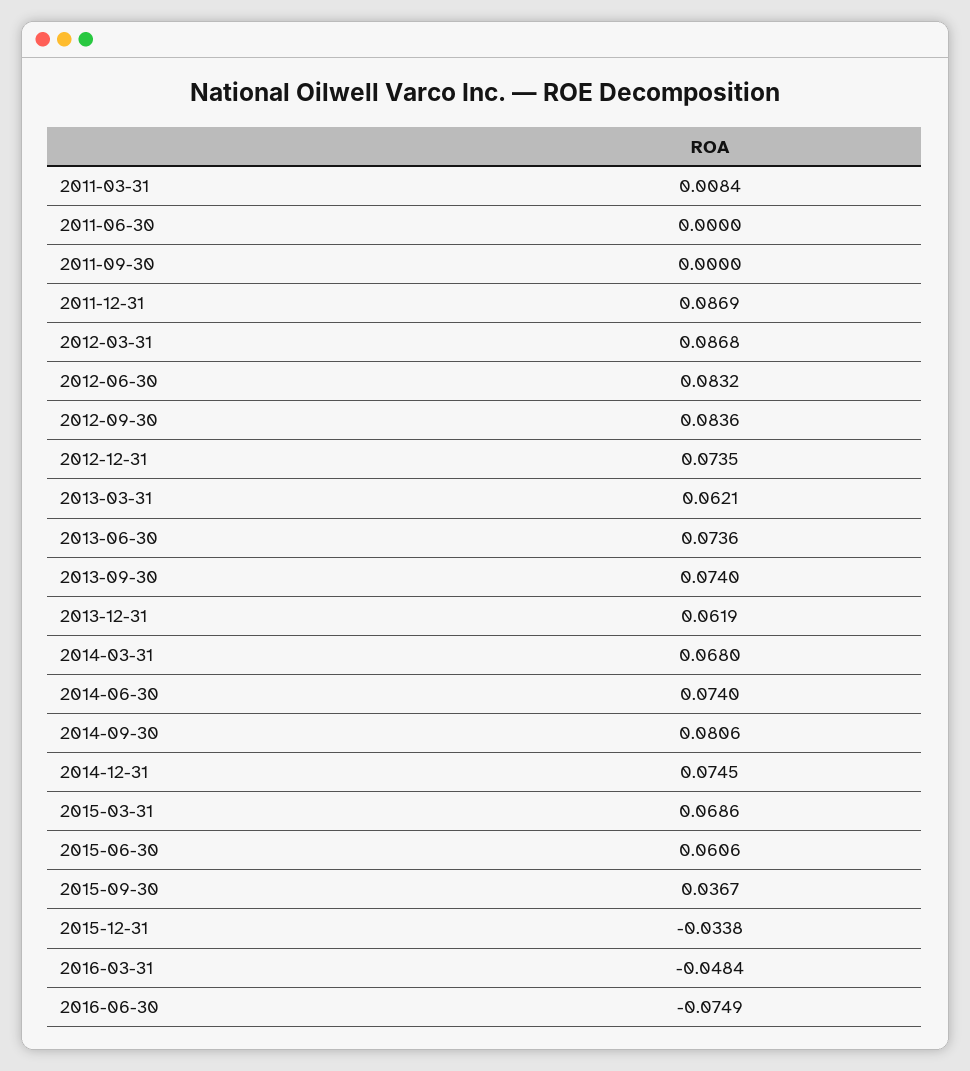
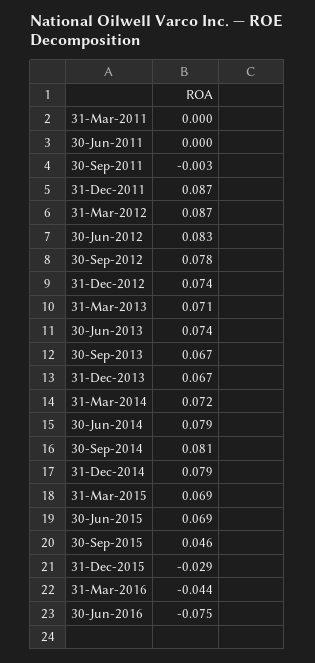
  {
-   "2011-03-31": 0.0084,
+   "2011-03-31": 0,
    "2011-06-30": 0,
-   "2011-09-30": 0,
+   "2011-09-30": -0.003,
    "2011-12-31": 0.0869,
    "2012-03-31": 0.0868,
    "2012-06-30": 0.0832,
-   "2012-09-30": 0.0836,
+   "2012-09-30": 0.078,
    "2012-12-31": 0.0735,
-   "2013-03-31": 0.0621,
+   "2013-03-31": 0.071,
    "2013-06-30": 0.0736,
-   "2013-09-30": 0.074,
+   "2013-09-30": 0.067,
-   "2013-12-31": 0.0619,
+   "2013-12-31": 0.067,
-   "2014-03-31": 0.068,
+   "2014-03-31": 0.072,
-   "2014-06-30": 0.074,
+   "2014-06-30": 0.079,
    "2014-09-30": 0.0806,
-   "2014-12-31": 0.0745,
+   "2014-12-31": 0.079,
    "2015-03-31": 0.0686,
-   "2015-06-30": 0.0606,
+   "2015-06-30": 0.069,
-   "2015-09-30": 0.0367,
+   "2015-09-30": 0.046,
-   "2015-12-31": -0.0338,
+   "2015-12-31": -0.029,
-   "2016-03-31": -0.0484,
+   "2016-03-31": -0.044,
    "2016-06-30": -0.0749
  }

